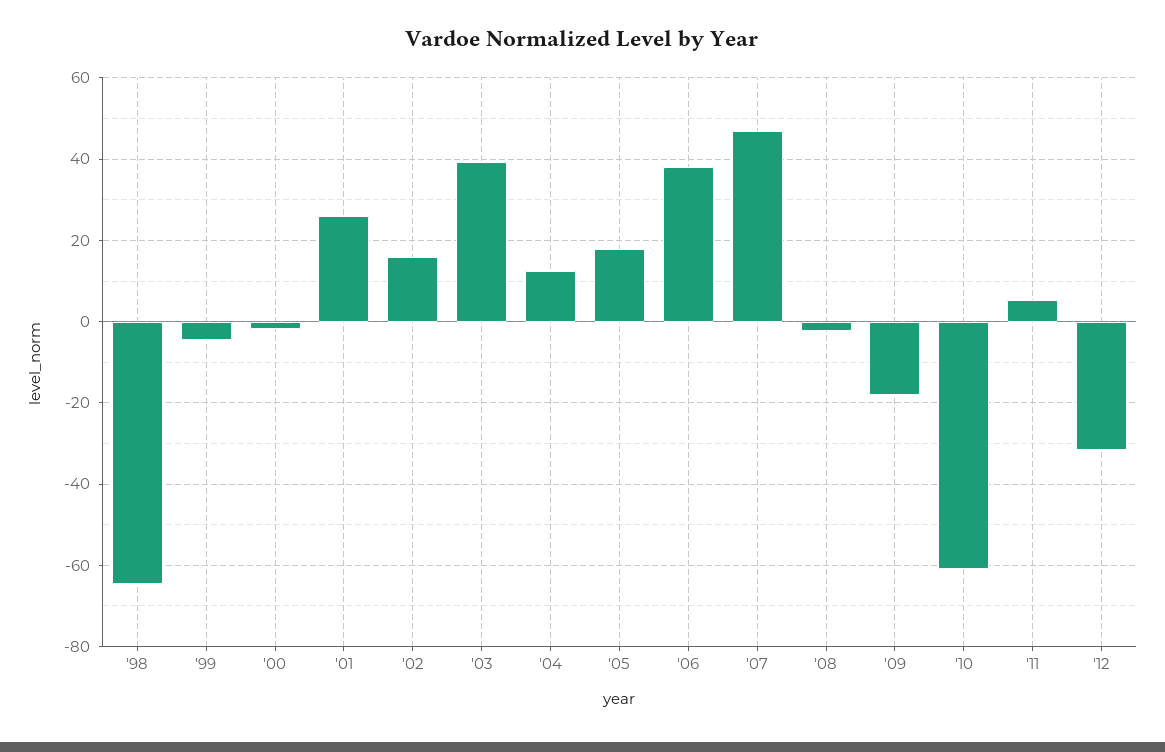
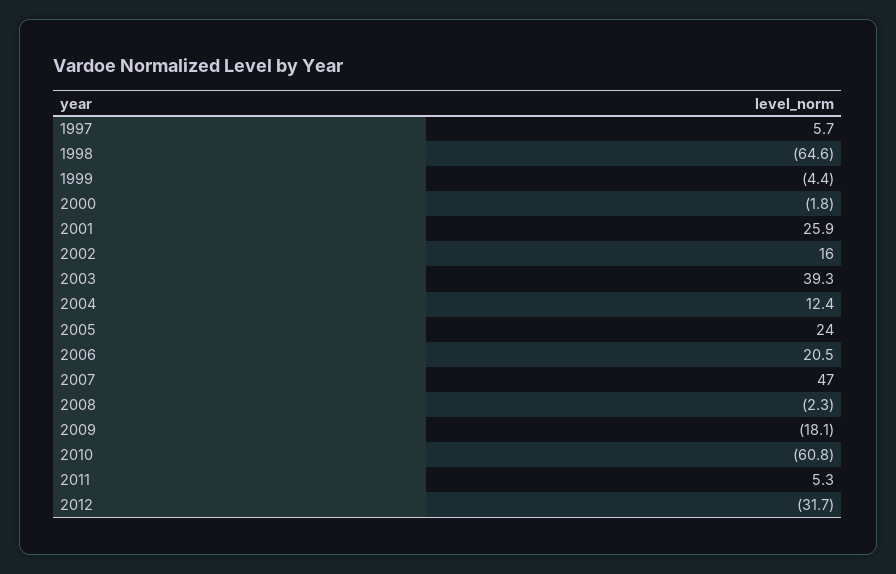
  {
    "'98": -64.6,
    "'99": -4.4,
    "'00": -1.8,
    "'01": 25.9,
    "'02": 16,
    "'03": 39.3,
    "'04": 12.4,
-   "'05": 18,
+   "'05": 24,
-   "'06": 38,
+   "'06": 20.5,
    "'07": 47,
    "'08": -2.3,
    "'09": -18.1,
    "'10": -60.8,
    "'11": 5.3,
-   "'12": -31.7
+   "'12": -31.7,
+   "1997": 5.7
  }

